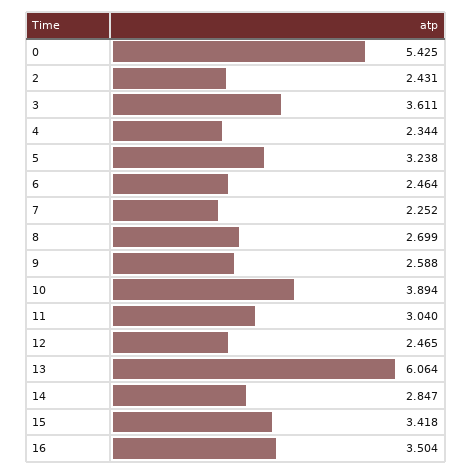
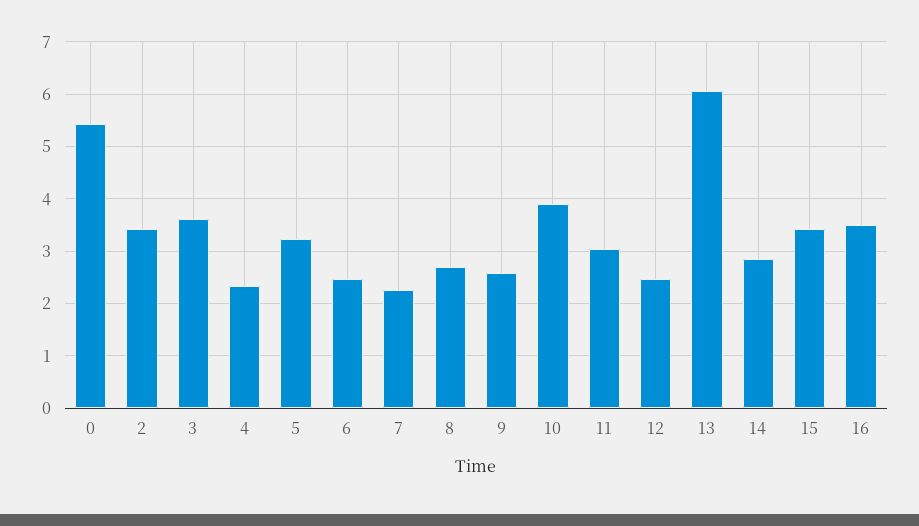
  {
    "0": 5.425,
-   "2": 2.431,
+   "2": 3.4,
    "3": 3.611,
    "4": 2.344,
    "5": 3.238,
    "6": 2.464,
    "7": 2.252,
    "8": 2.699,
    "9": 2.588,
    "10": 3.894,
    "11": 3.04,
    "12": 2.465,
    "13": 6.064,
    "14": 2.847,
    "15": 3.418,
    "16": 3.504
  }

